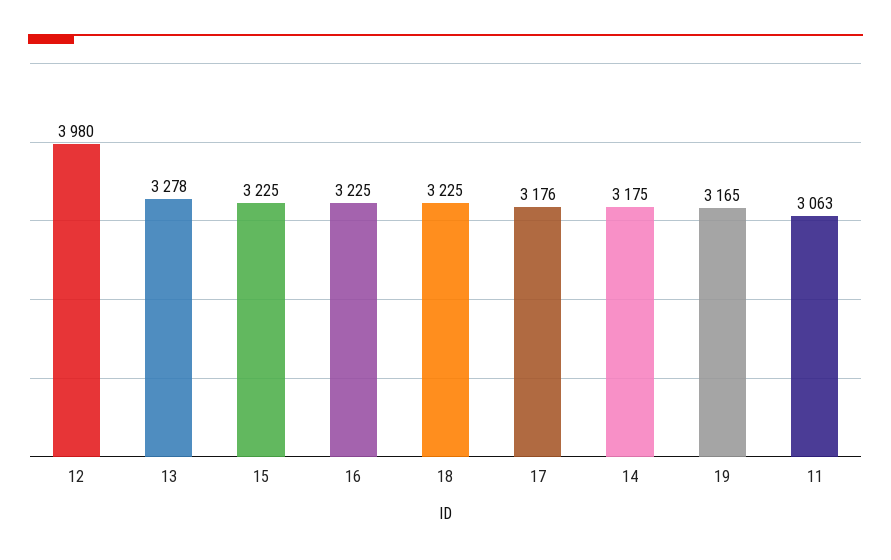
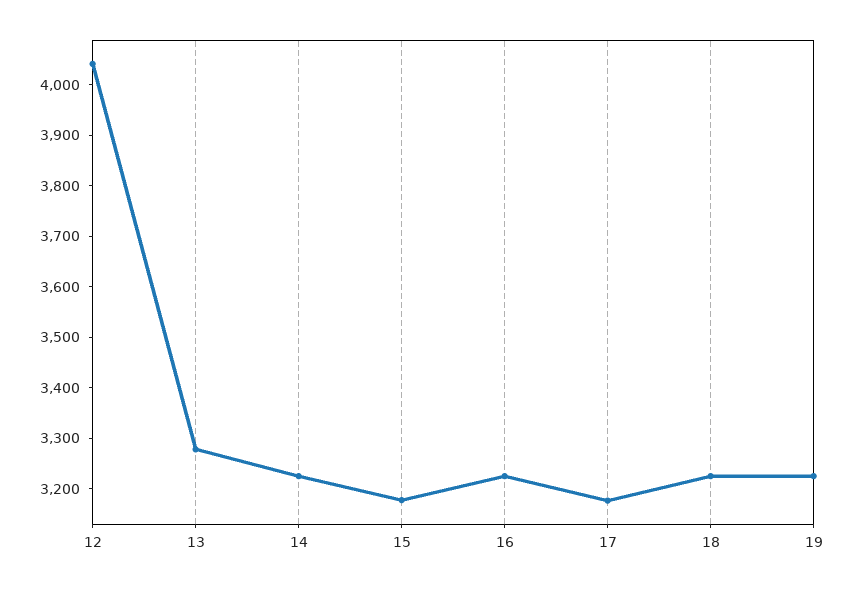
  {
-   "12": 3980,
+   "12": 4040,
    "13": 3278,
-   "15": 3225,
+   "15": 3180,
    "16": 3225,
    "18": 3225,
    "17": 3176,
-   "14": 3175,
+   "14": 3220,
-   "19": 3165,
+   "19": 3220
-   "11": 3063
  }

